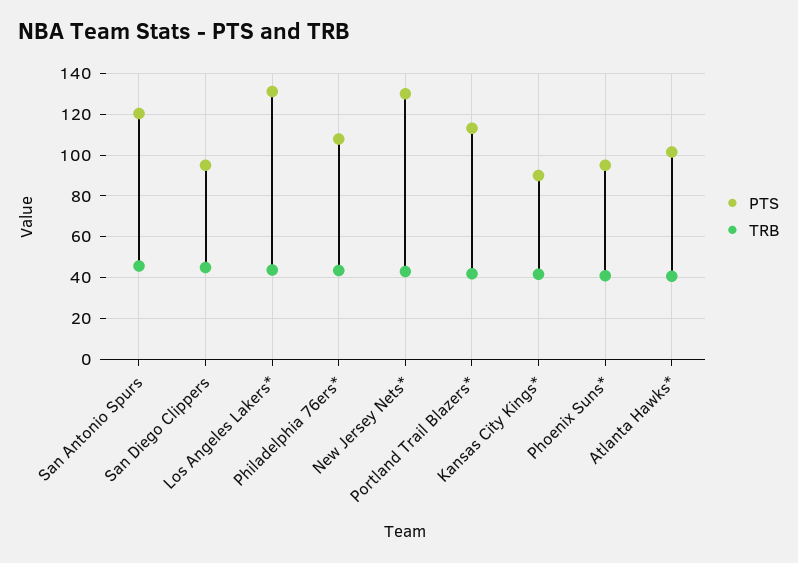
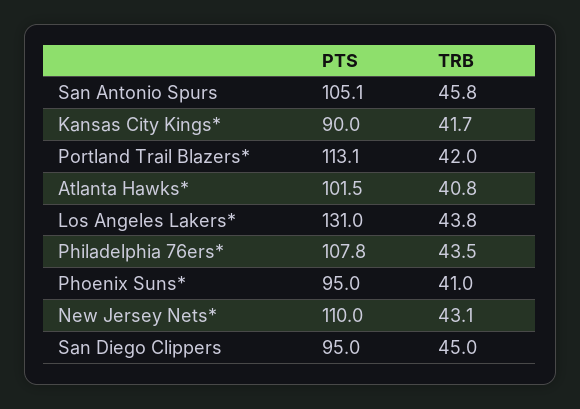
  {
    "PTS": {
-     "San Antonio Spurs": 120,
+     "San Antonio Spurs": 105.1,
      "San Diego Clippers": 95,
      "Los Angeles Lakers*": 131,
      "Philadelphia 76ers*": 107.8,
-     "New Jersey Nets*": 130,
+     "New Jersey Nets*": 110,
      "Portland Trail Blazers*": 113.1,
      "Kansas City Kings*": 90,
      "Phoenix Suns*": 95,
      "Atlanta Hawks*": 101.5
    },
    "TRB": {
      "San Antonio Spurs": 45.8,
      "San Diego Clippers": 45,
      "Los Angeles Lakers*": 43.8,
      "Philadelphia 76ers*": 43.5,
      "New Jersey Nets*": 43.1,
      "Portland Trail Blazers*": 42,
      "Kansas City Kings*": 41.7,
      "Phoenix Suns*": 41,
      "Atlanta Hawks*": 40.8
    }
  }

